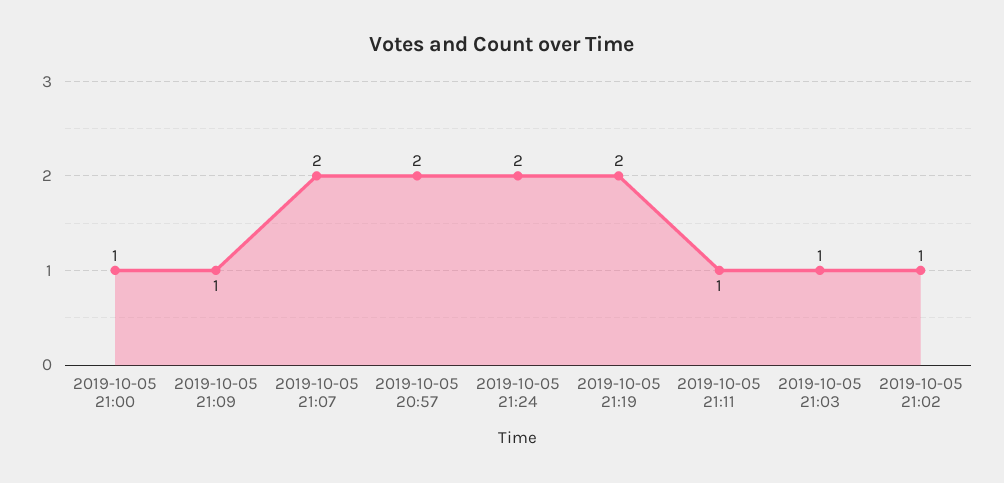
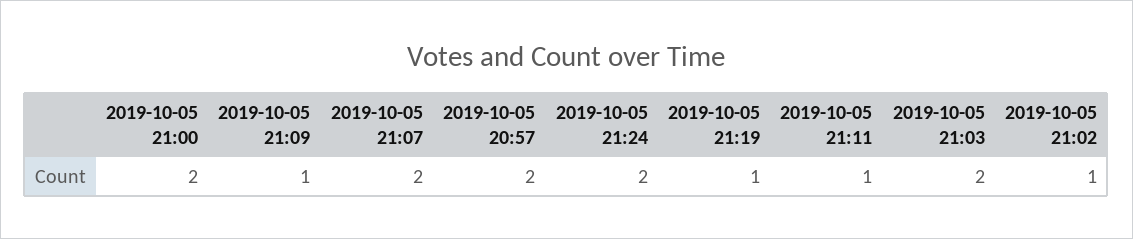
  {
-   "2019-10-05 21:00": 1,
+   "2019-10-05 21:00": 2,
    "2019-10-05 21:09": 1,
    "2019-10-05 21:07": 2,
    "2019-10-05 20:57": 2,
    "2019-10-05 21:24": 2,
-   "2019-10-05 21:19": 2,
+   "2019-10-05 21:19": 1,
    "2019-10-05 21:11": 1,
-   "2019-10-05 21:03": 1,
+   "2019-10-05 21:03": 2,
    "2019-10-05 21:02": 1
  }

